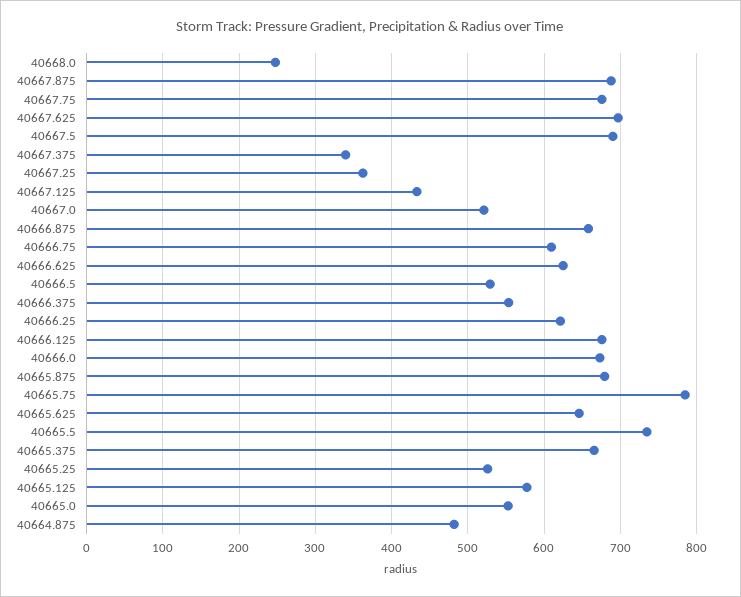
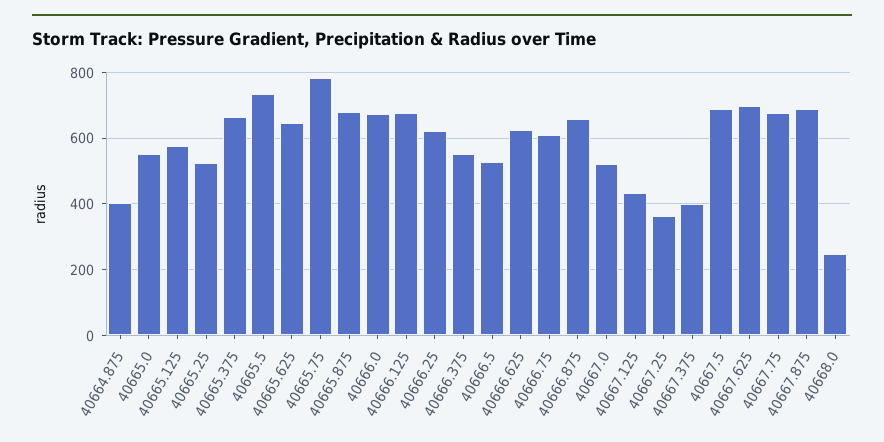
  {
    "40668.0": 250,
    "40667.875": 690,
    "40667.75": 680,
    "40667.625": 700,
    "40667.5": 690,
-   "40667.375": 340,
+   "40667.375": 400,
    "40667.25": 360,
    "40667.125": 430,
    "40667.0": 520,
    "40666.875": 660,
    "40666.75": 610,
    "40666.625": 620,
    "40666.5": 530,
    "40666.375": 550,
    "40666.25": 620,
    "40666.125": 680,
    "40666.0": 670,
    "40665.875": 680,
    "40665.75": 780,
    "40665.625": 650,
    "40665.5": 730,
    "40665.375": 670,
    "40665.25": 530,
    "40665.125": 580,
    "40665.0": 550,
-   "40664.875": 480
+   "40664.875": 400
  }

